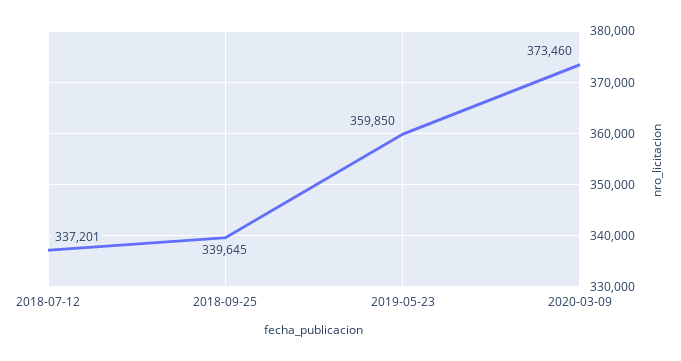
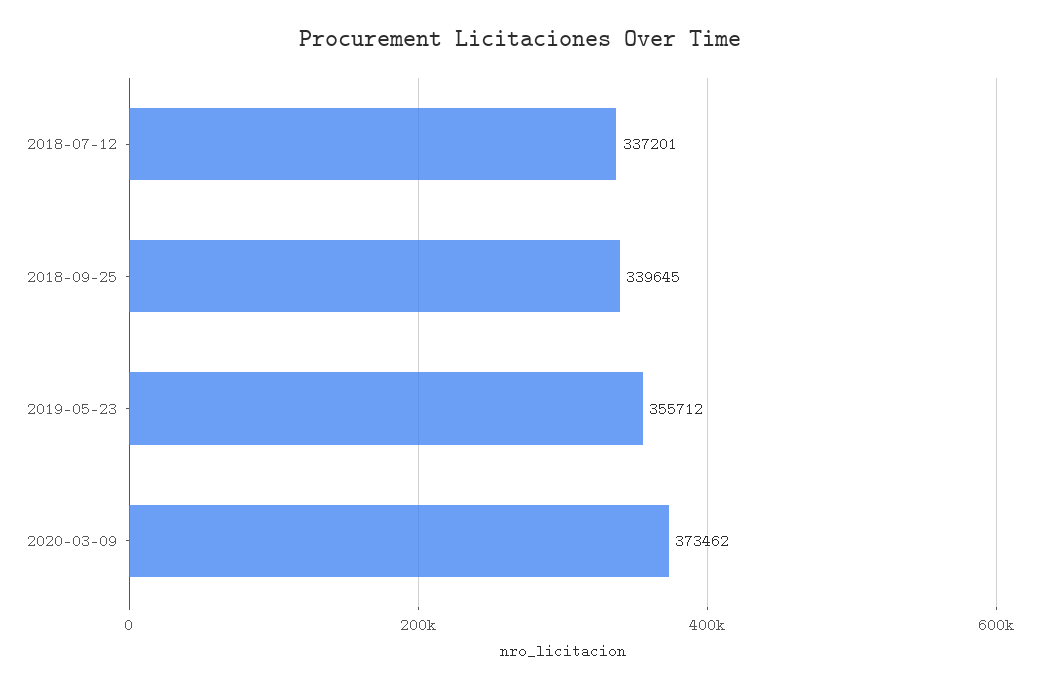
  {
    "2018-07-12": 337201,
    "2018-09-25": 339645,
-   "2019-05-23": 359850,
+   "2019-05-23": 355712,
-   "2020-03-09": 373460
+   "2020-03-09": 373462
  }

